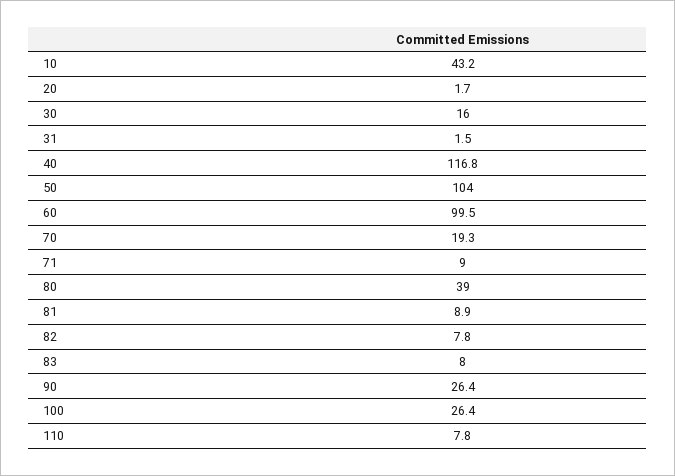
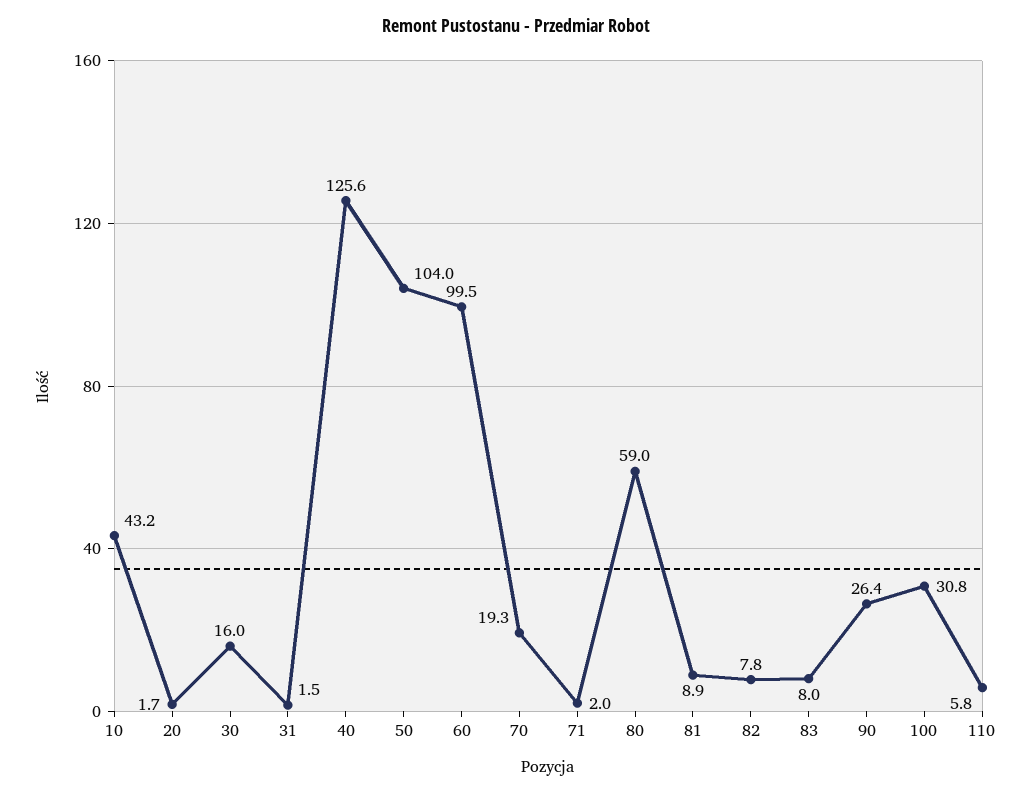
  {
    "10": 43.2,
    "20": 1.7,
    "30": 16,
    "31": 1.5,
-   "40": 116.8,
+   "40": 125.6,
    "50": 104,
    "60": 99.5,
    "70": 19.3,
-   "71": 9,
+   "71": 2,
-   "80": 39,
+   "80": 59,
    "81": 8.9,
    "82": 7.8,
    "83": 8,
    "90": 26.4,
-   "100": 26.4,
+   "100": 30.8,
-   "110": 7.8
+   "110": 5.8
  }

